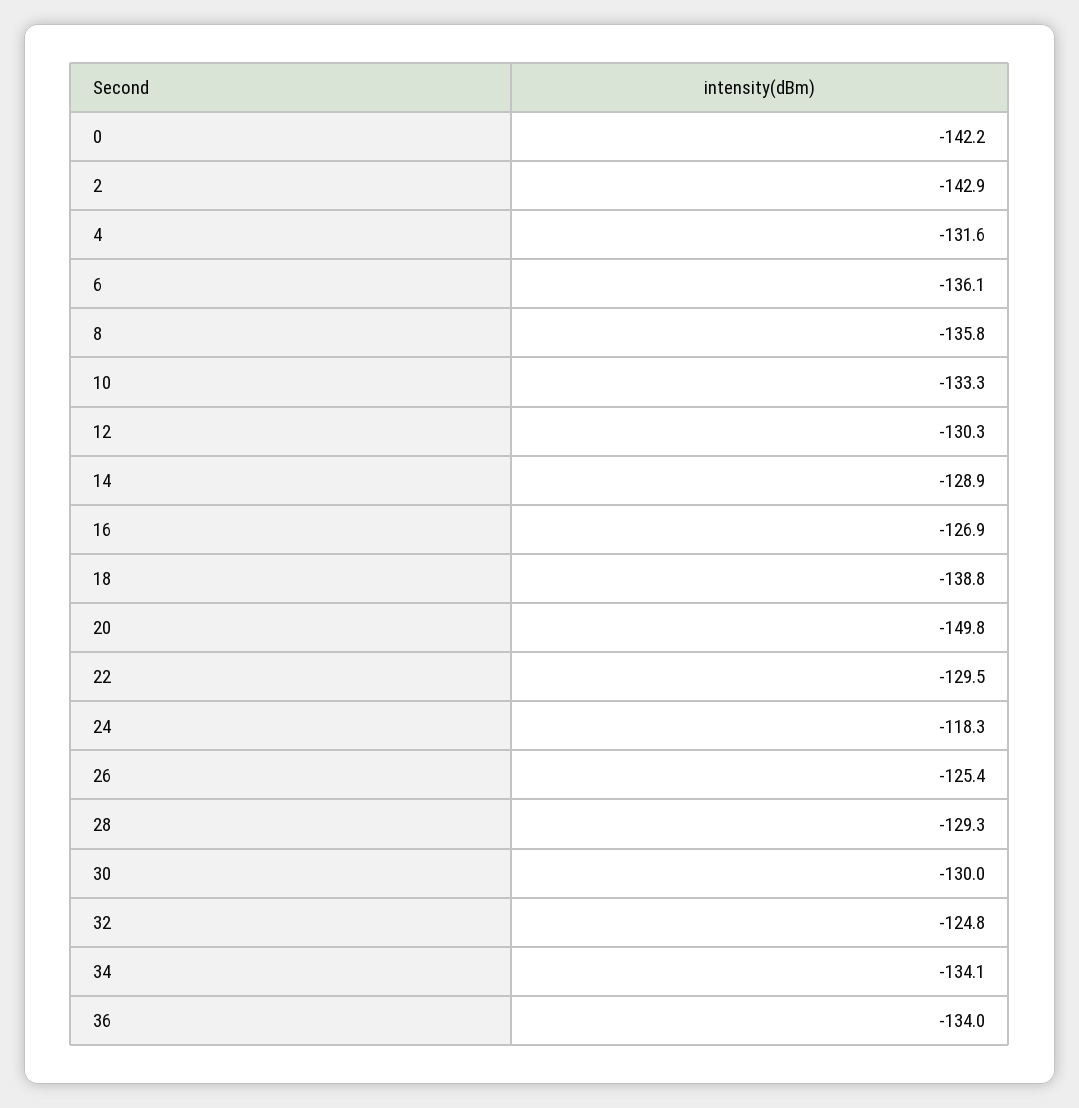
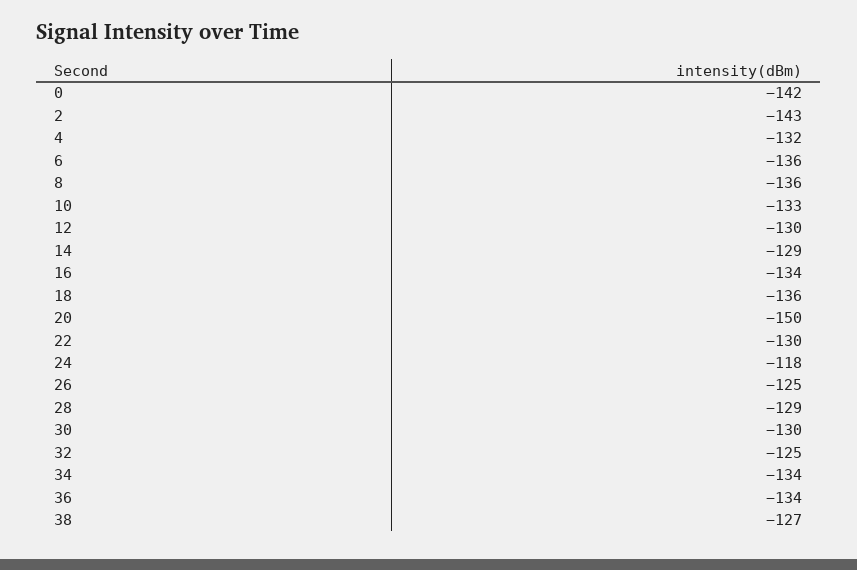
  {
    "0": -142.2,
    "2": -142.9,
    "4": -131.6,
    "6": -136.1,
    "8": -135.8,
    "10": -133.3,
    "12": -130.3,
    "14": -128.9,
-   "16": -126.9,
+   "16": -134,
-   "18": -138.8,
+   "18": -136,
    "20": -149.8,
    "22": -129.5,
    "24": -118.3,
    "26": -125.4,
    "28": -129.3,
    "30": -130,
    "32": -124.8,
    "34": -134.1,
-   "36": -134
+   "36": -134,
+   "38": -127
  }

